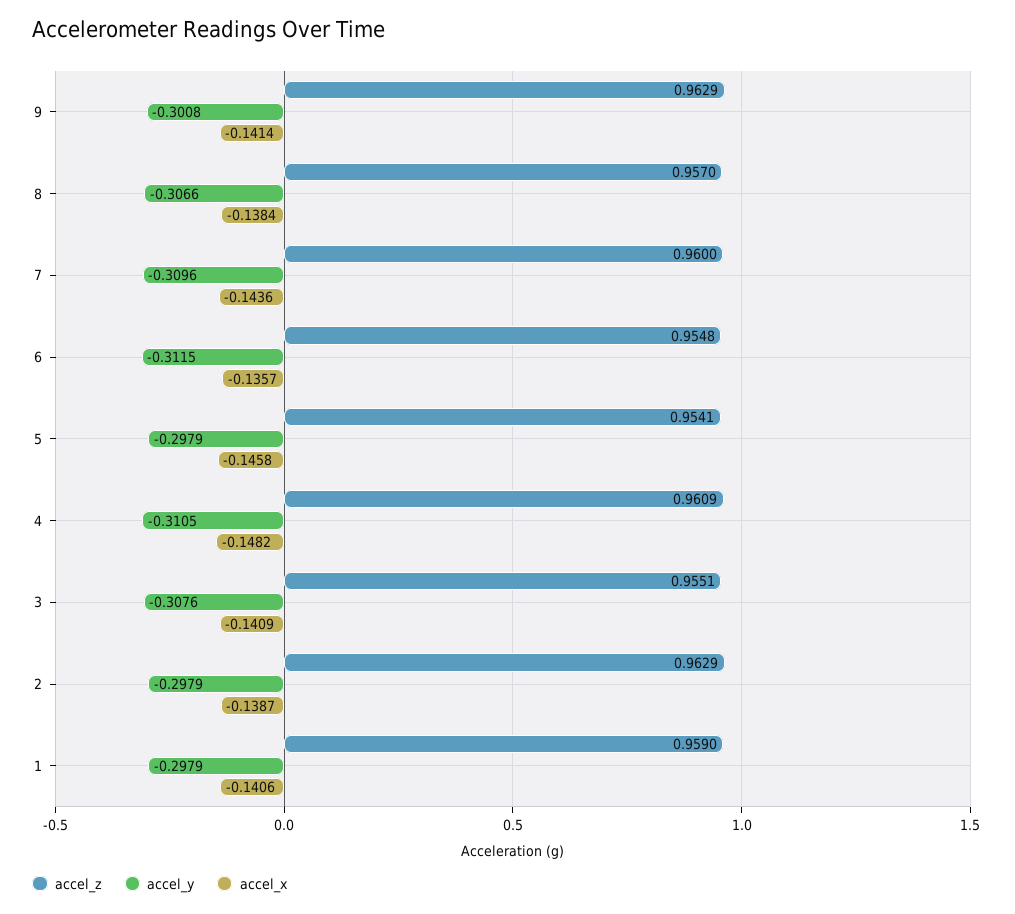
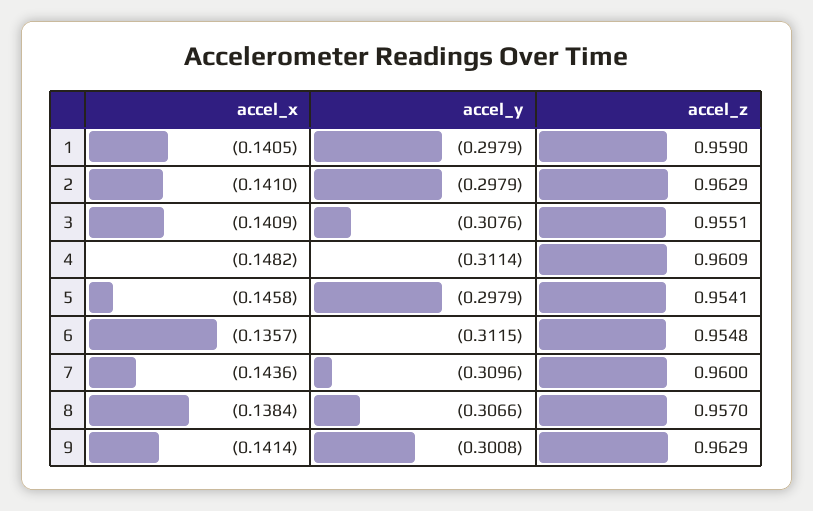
  {
    "accel_z": {
      "9": 0.9629,
      "8": 0.957,
      "7": 0.96,
      "6": 0.9548,
      "5": 0.9541,
      "4": 0.9609,
      "3": 0.9551,
      "2": 0.9629,
      "1": 0.959
    },
    "accel_y": {
      "9": -0.3008,
      "8": -0.3066,
      "7": -0.3096,
      "6": -0.3115,
      "5": -0.2979,
-     "4": -0.3105,
+     "4": -0.3114,
      "3": -0.3076,
      "2": -0.2979,
      "1": -0.2979
    },
    "accel_x": {
      "9": -0.1414,
      "8": -0.1384,
      "7": -0.1436,
      "6": -0.1357,
      "5": -0.1458,
      "4": -0.1482,
      "3": -0.1409,
-     "2": -0.1387,
+     "2": -0.141,
-     "1": -0.1406
+     "1": -0.1405
    }
  }

